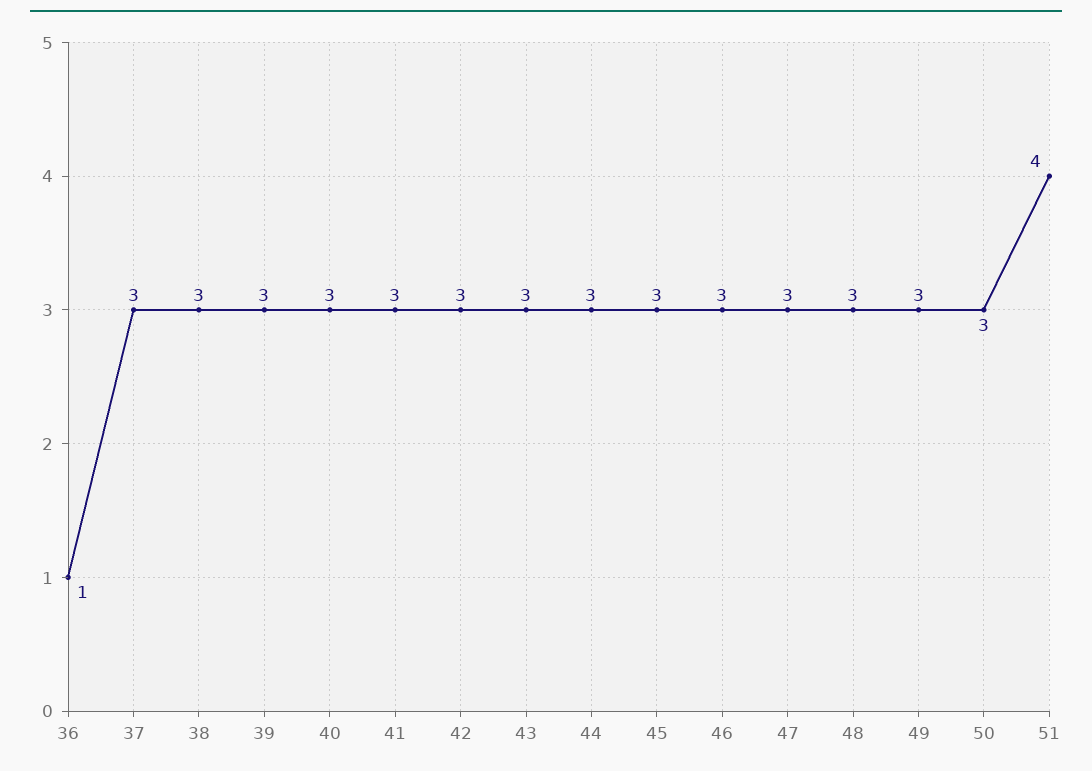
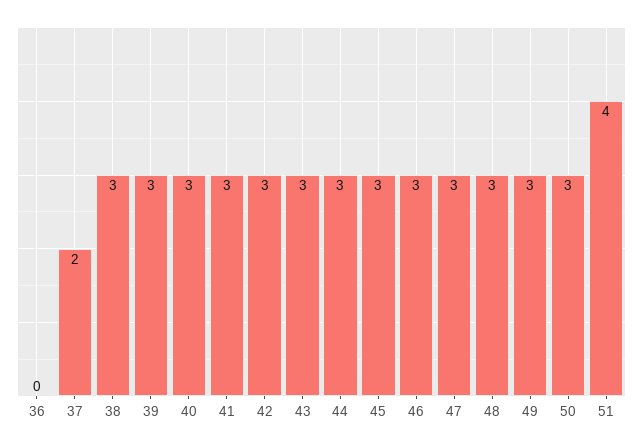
  {
-   "36": 1,
+   "36": 0,
-   "37": 3,
+   "37": 2,
    "38": 3,
    "39": 3,
    "40": 3,
    "41": 3,
    "42": 3,
    "43": 3,
    "44": 3,
    "45": 3,
    "46": 3,
    "47": 3,
    "48": 3,
    "49": 3,
    "50": 3,
    "51": 4
  }

